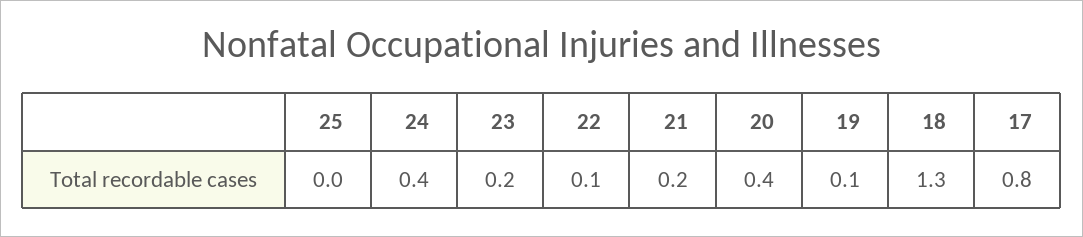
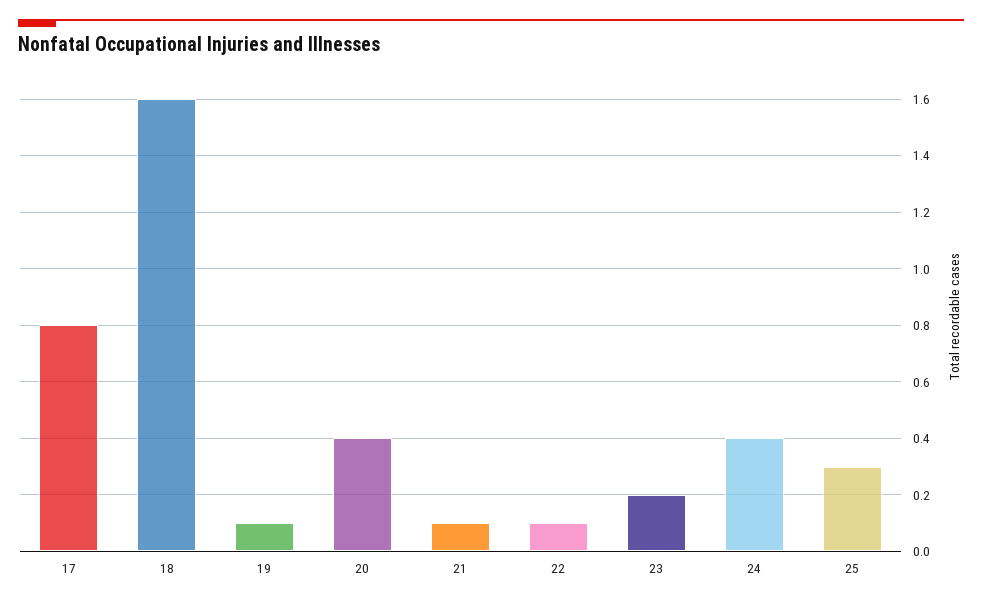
  {
-   "25": 0,
+   "25": 0.3,
    "24": 0.4,
    "23": 0.2,
    "22": 0.1,
-   "21": 0.2,
+   "21": 0.1,
    "20": 0.4,
    "19": 0.1,
-   "18": 1.3,
+   "18": 1.6,
    "17": 0.8
  }

